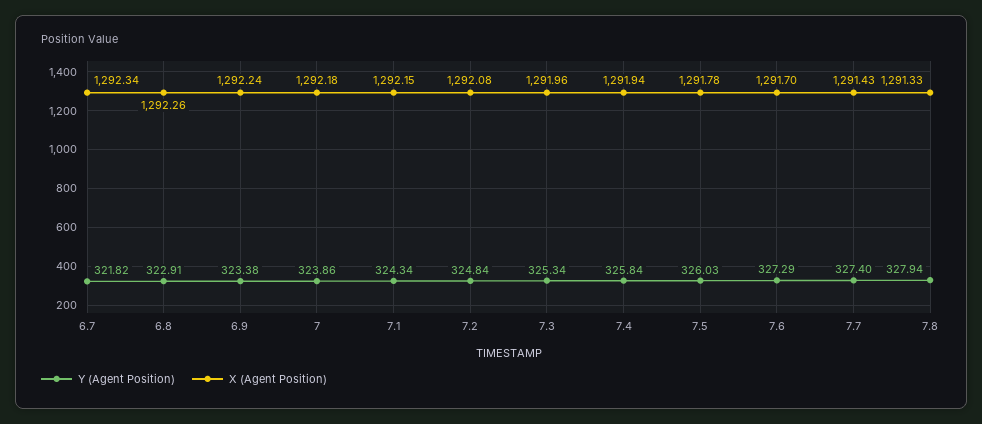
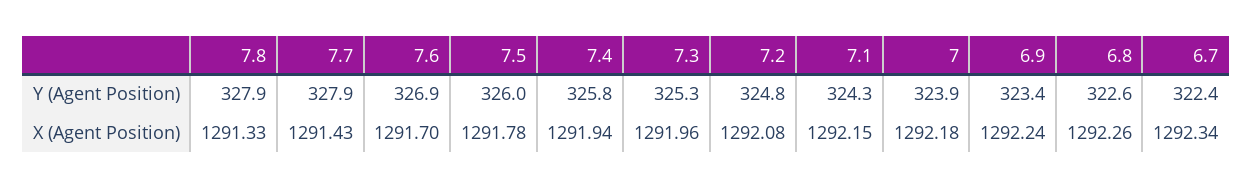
  {
    "Y (Agent Position)": {
-     "6.7": 321.82,
+     "6.7": 322.4,
-     "6.8": 322.91,
+     "6.8": 322.6,
      "6.9": 323.38,
      "7": 323.86,
      "7.1": 324.34,
      "7.2": 324.84,
      "7.3": 325.34,
      "7.4": 325.84,
      "7.5": 326.03,
-     "7.6": 327.29,
+     "7.6": 326.9,
-     "7.7": 327.4,
+     "7.7": 327.9,
      "7.8": 327.94
    },
    "X (Agent Position)": {
      "6.7": 1292.34,
      "6.8": 1292.26,
      "6.9": 1292.24,
      "7": 1292.18,
      "7.1": 1292.15,
      "7.2": 1292.08,
      "7.3": 1291.96,
      "7.4": 1291.94,
      "7.5": 1291.78,
      "7.6": 1291.7,
      "7.7": 1291.43,
      "7.8": 1291.33
    }
  }

